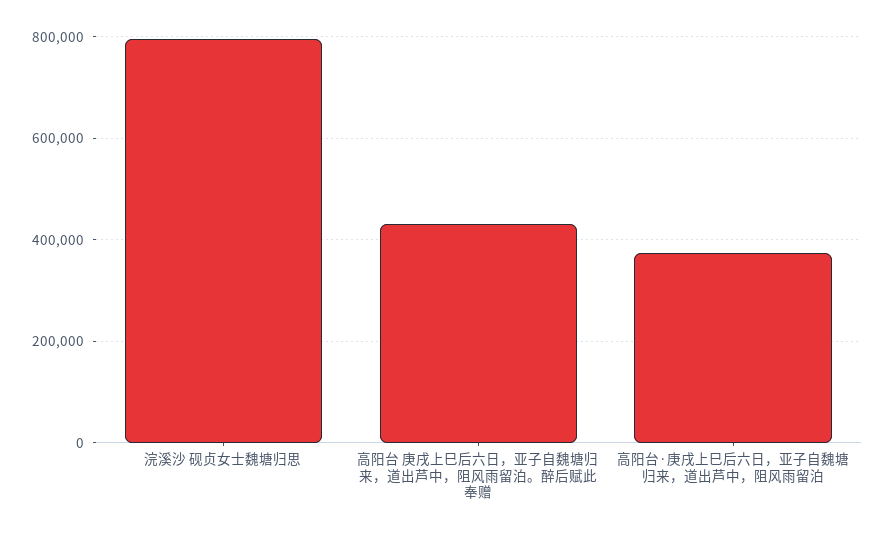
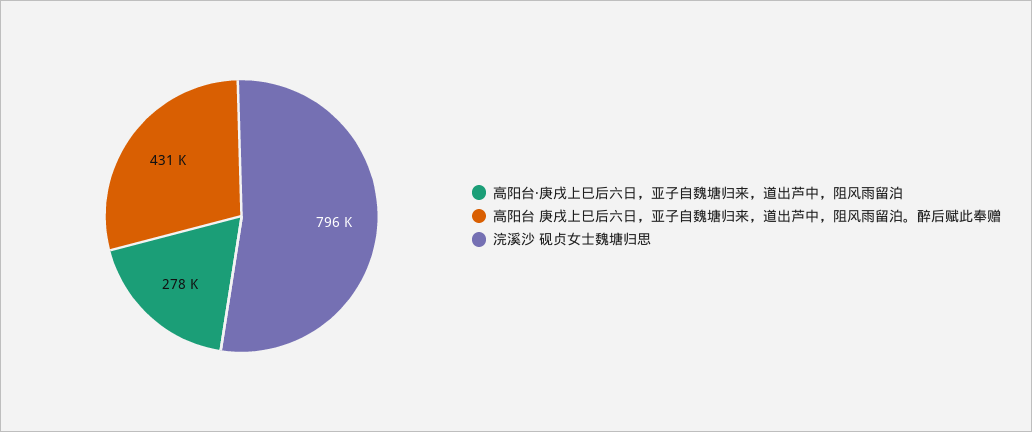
  {
    "浣溪沙 砚贞女士魏塘归思": 796000,
    "高阳台 庚戌上巳后六日，亚子自魏塘归来，道出芦中，阻风雨留泊。醉后赋此奉赠": 431000,
-   "高阳台·庚戌上巳后六日，亚子自魏塘归来，道出芦中，阻风雨留泊": 380000
+   "高阳台·庚戌上巳后六日，亚子自魏塘归来，道出芦中，阻风雨留泊": 278000
  }

